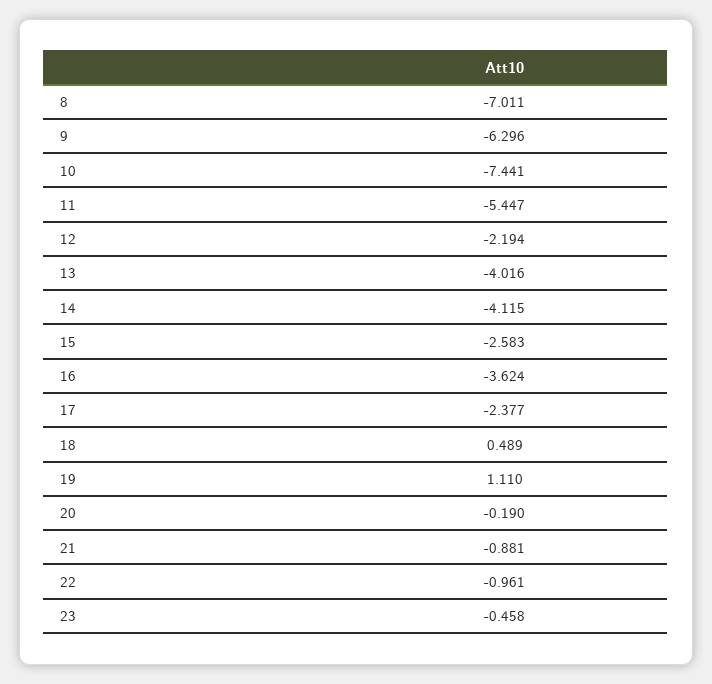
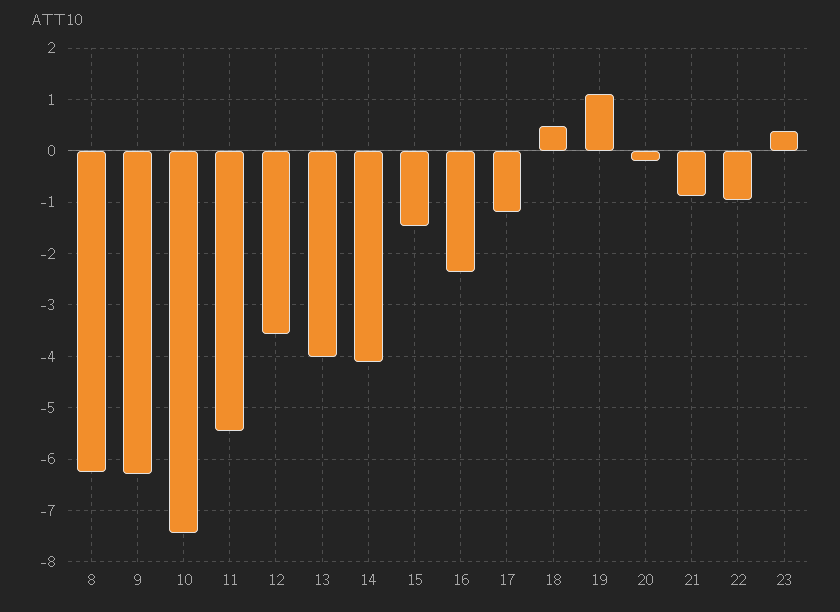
  {
-   "8": -7.011,
+   "8": -6.2,
    "9": -6.296,
    "10": -7.441,
    "11": -5.447,
-   "12": -2.194,
+   "12": -3.6,
    "13": -4.016,
    "14": -4.115,
-   "15": -2.583,
+   "15": -1.4,
-   "16": -3.624,
+   "16": -2.4,
-   "17": -2.377,
+   "17": -1.2,
    "18": 0.489,
    "19": 1.11,
    "20": -0.19,
    "21": -0.881,
    "22": -0.961,
-   "23": -0.458
+   "23": 0.4
  }

